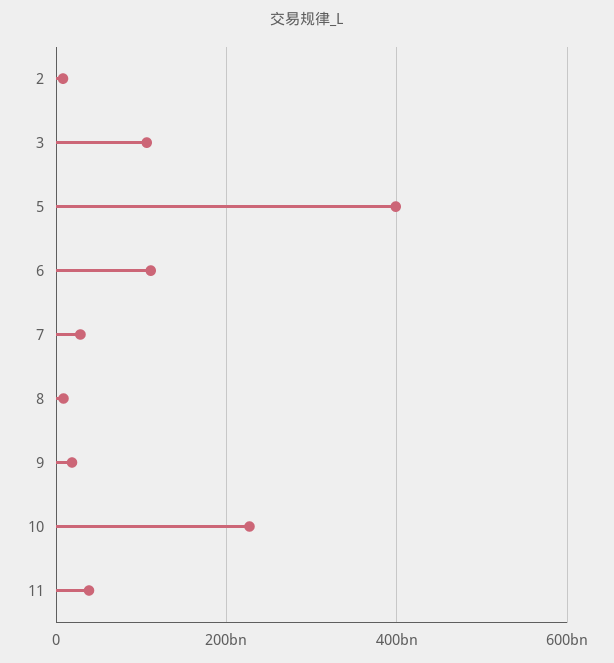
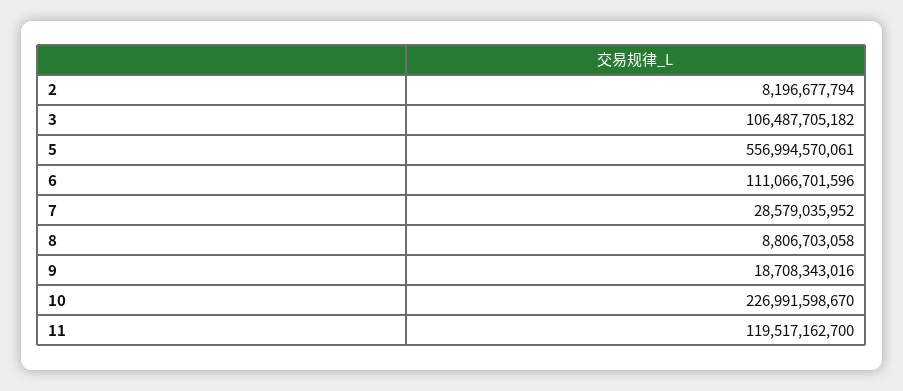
  {
    "2": 8196677794,
    "3": 106487705182,
-   "5": 400000000000,
+   "5": 556994570061,
    "6": 111066701596,
    "7": 28579035952,
    "8": 8806703058,
    "9": 18708343016,
    "10": 226991598670,
-   "11": 40000000000
+   "11": 119517162700
  }

